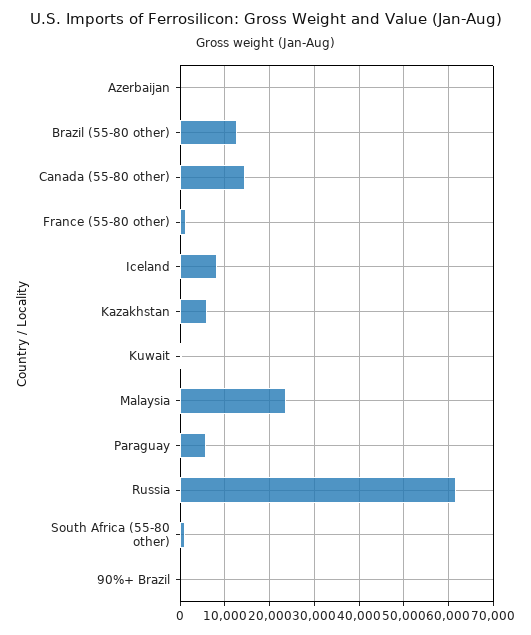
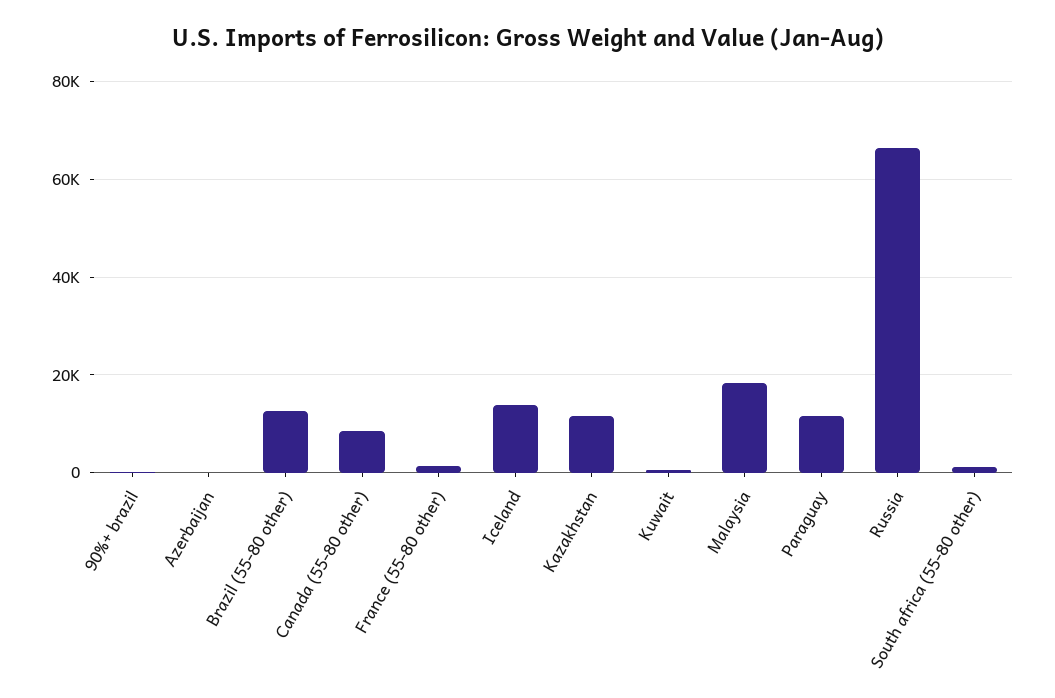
  {
    "Azerbaijan": 0,
    "Brazil (55-80 other)": 12000,
-   "Canada (55-80 other)": 14000,
+   "Canada (55-80 other)": 8000,
    "France (55-80 other)": 2000,
-   "Iceland": 8000,
+   "Iceland": 14000,
-   "Kazakhstan": 6000,
+   "Kazakhstan": 12000,
    "Kuwait": 0,
-   "Malaysia": 24000,
+   "Malaysia": 18000,
-   "Paraguay": 6000,
+   "Paraguay": 12000,
-   "Russia": 62000,
+   "Russia": 66000,
    "South Africa (55-80 other)": 2000,
    "90%+ Brazil": 0
  }

